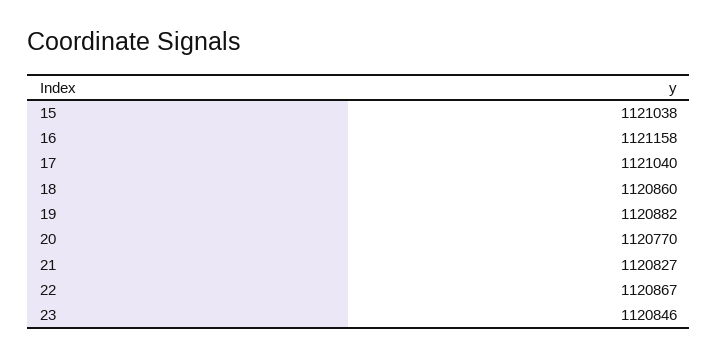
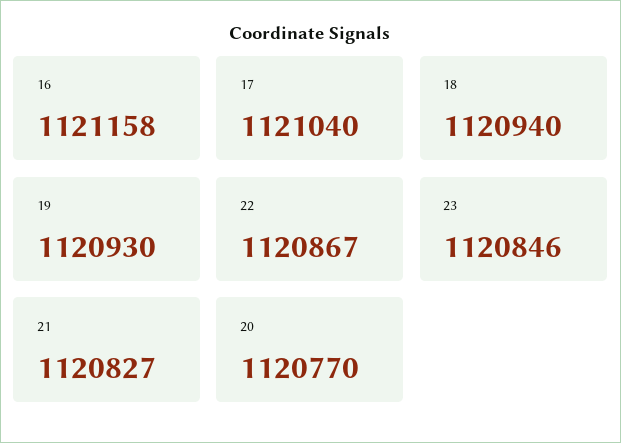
  {
-   "15": 1121038,
    "16": 1121158,
    "17": 1121040,
-   "18": 1120860,
+   "18": 1120940,
-   "19": 1120882,
+   "19": 1120930,
    "20": 1120770,
    "21": 1120827,
    "22": 1120867,
    "23": 1120846
  }

